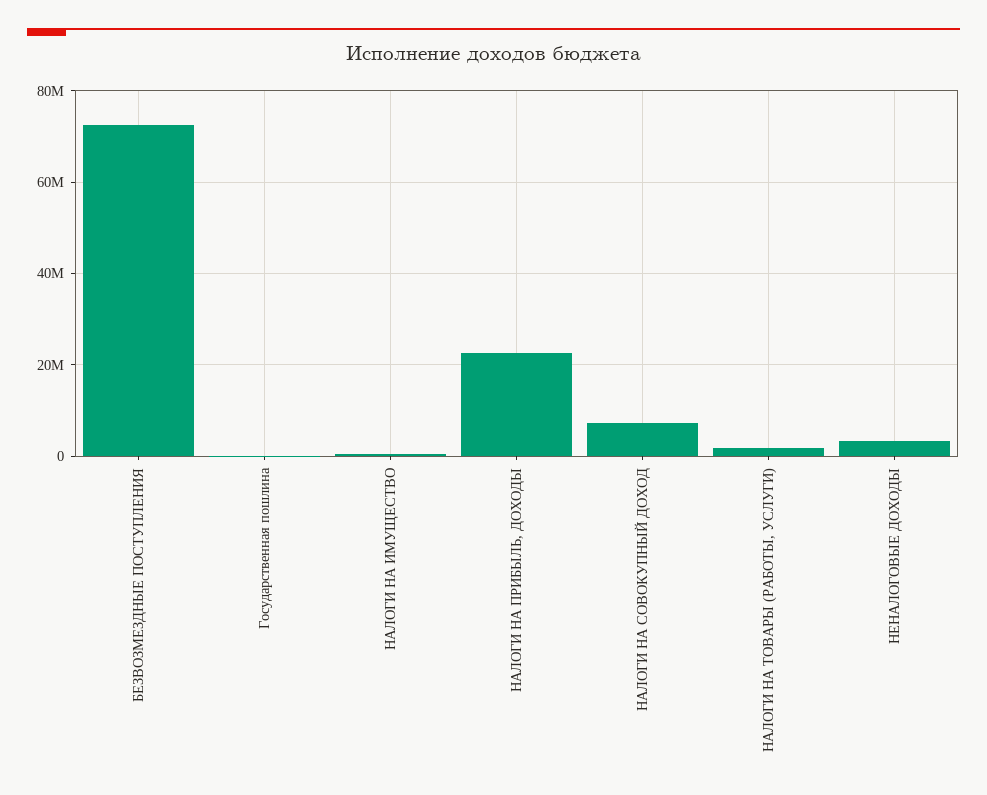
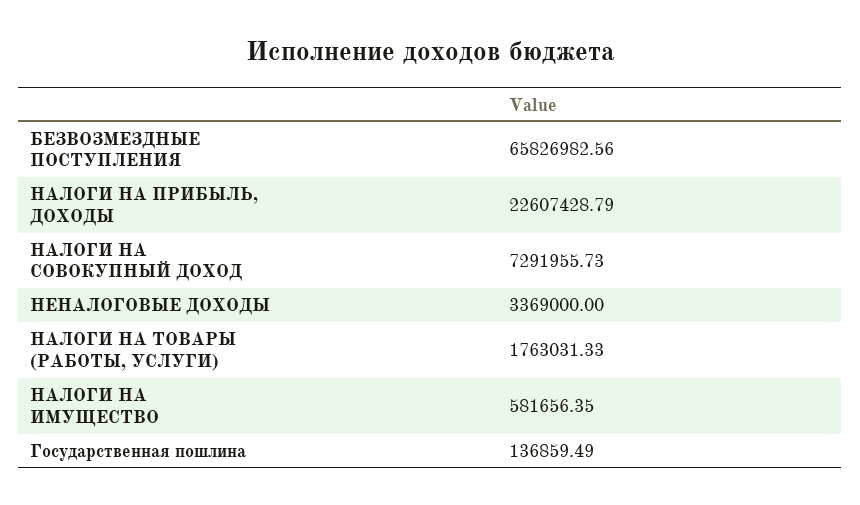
  {
-   "БЕЗВОЗМЕЗДНЫЕ ПОСТУПЛЕНИЯ": 72000000,
+   "БЕЗВОЗМЕЗДНЫЕ ПОСТУПЛЕНИЯ": 65826982.56,
    "Государственная пошлина": 136859.49,
    "НАЛОГИ НА ИМУЩЕСТВО": 581656.35,
    "НАЛОГИ НА ПРИБЫЛЬ, ДОХОДЫ": 22607428.79,
    "НАЛОГИ НА СОВОКУПНЫЙ ДОХОД": 7291955.73,
    "НАЛОГИ НА ТОВАРЫ (РАБОТЫ, УСЛУГИ)": 1763031.33,
    "НЕНАЛОГОВЫЕ ДОХОДЫ": 3369000
  }

